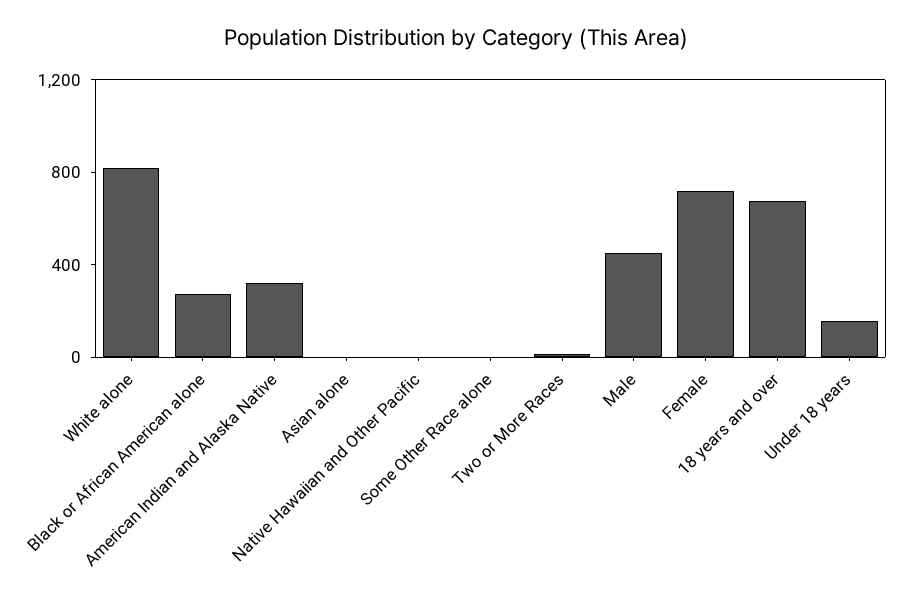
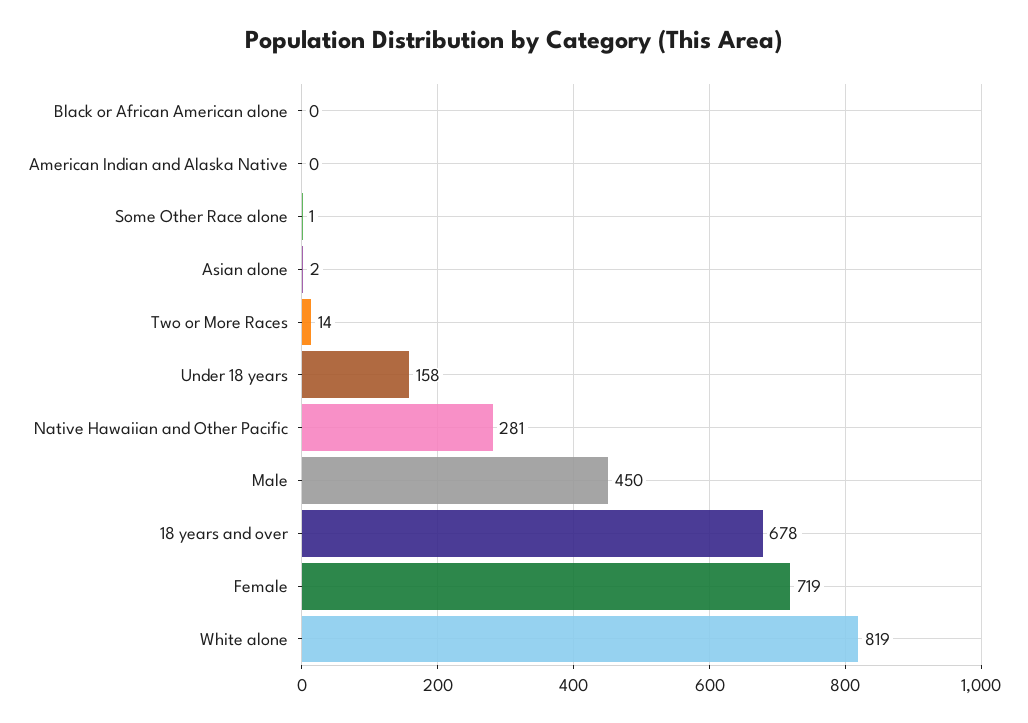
  {
    "White alone": 819,
-   "Black or African American alone": 300,
+   "Black or African American alone": 0,
-   "American Indian and Alaska Native": 300,
+   "American Indian and Alaska Native": 0,
    "Asian alone": 2,
-   "Native Hawaiian and Other Pacific": 0,
+   "Native Hawaiian and Other Pacific": 281,
    "Some Other Race alone": 1,
    "Two or More Races": 14,
    "Male": 450,
    "Female": 719,
    "18 years and over": 678,
    "Under 18 years": 158
  }

